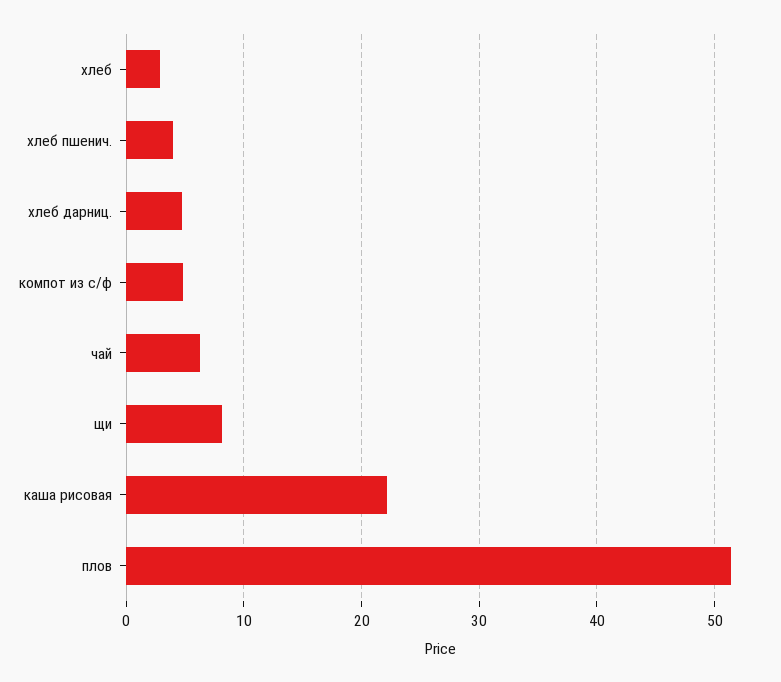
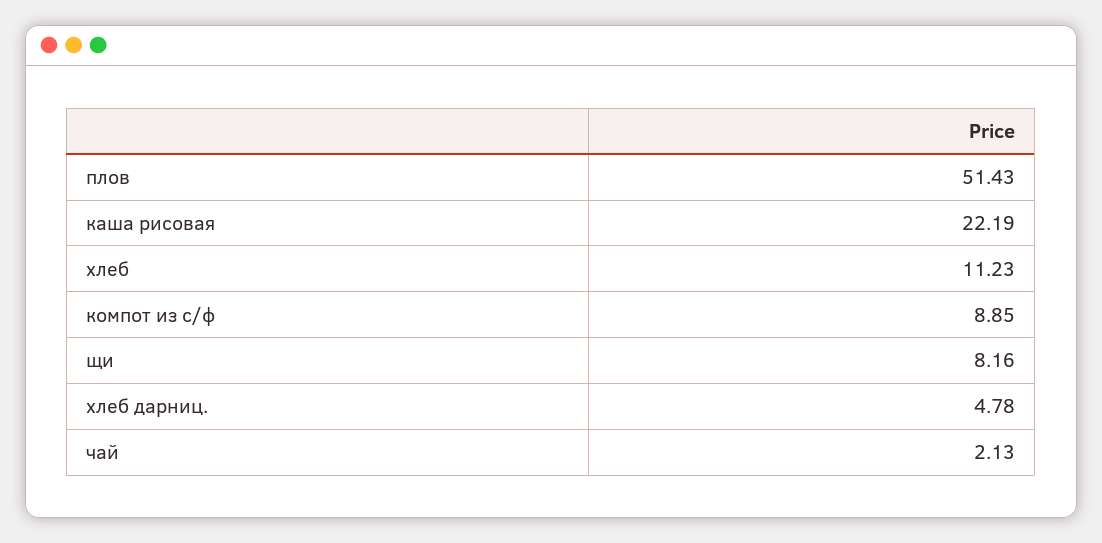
  {
-   "хлеб": 3,
+   "хлеб": 11.23,
-   "хлеб пшенич.": 4,
    "хлеб дарниц.": 4.78,
-   "компот из с/ф": 5,
+   "компот из с/ф": 8.85,
-   "чай": 6,
+   "чай": 2.13,
    "щи": 8.16,
    "каша рисовая": 22.19,
    "плов": 51.43
  }

